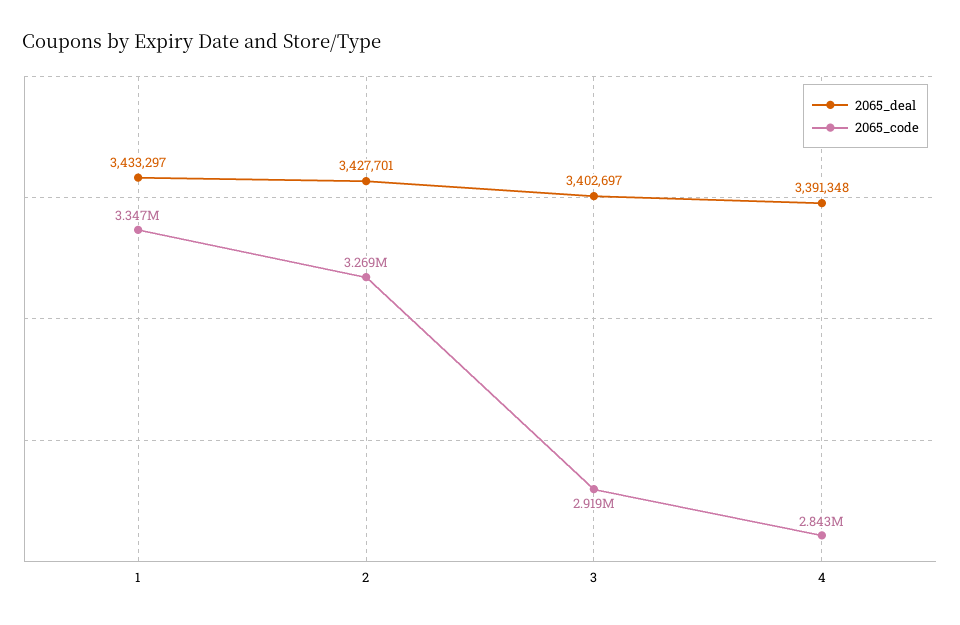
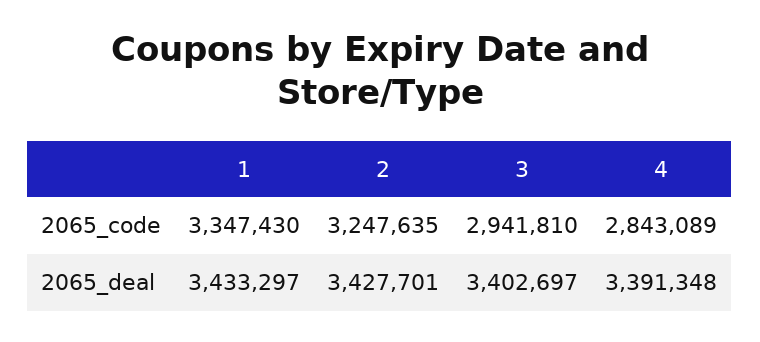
  {
    "2065_deal": {
      "1": 3433297,
      "2": 3427701,
      "3": 3402697,
      "4": 3391348
    },
    "2065_code": {
      "1": 3347430,
-     "2": 3269000,
+     "2": 3247635,
-     "3": 2919000,
+     "3": 2941810,
      "4": 2843089
    }
  }

